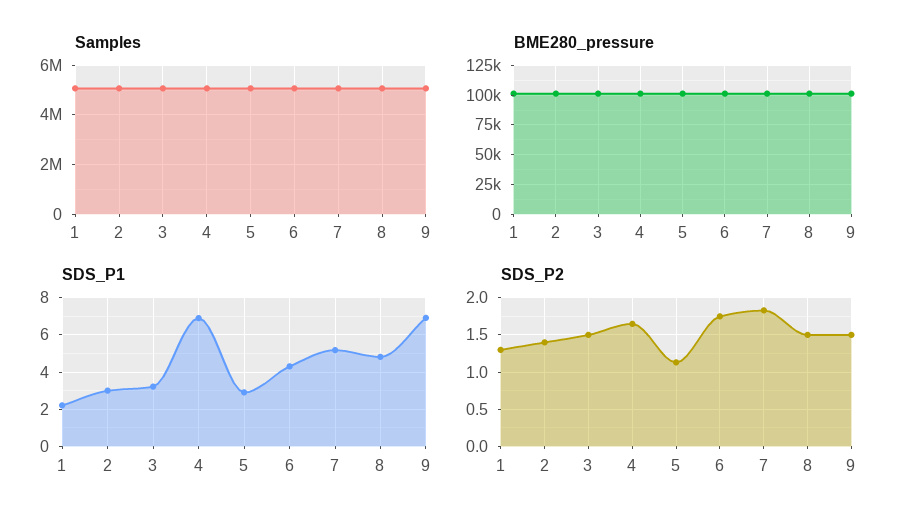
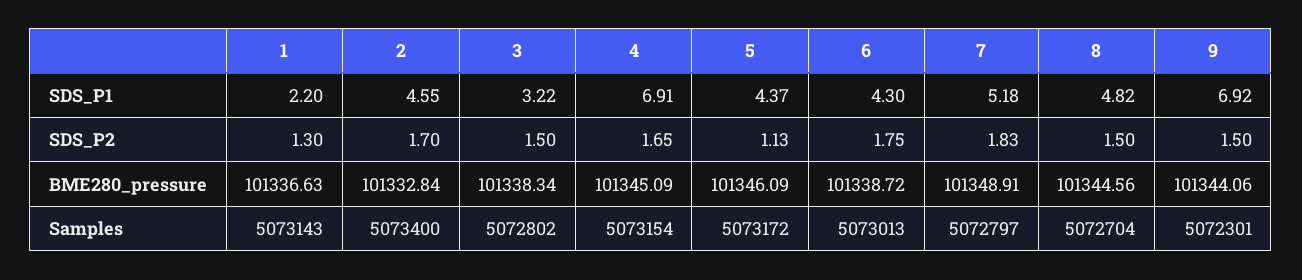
  {
    "Samples": {
      "1": 5073143,
      "2": 5073400,
      "3": 5072802,
      "4": 5073154,
      "5": 5073172,
      "6": 5073013,
      "7": 5072797,
      "8": 5072704,
      "9": 5072301
    },
    "BME280_pressure": {
      "1": 101336.63,
      "2": 101332.84,
      "3": 101338.34,
      "4": 101345.09,
      "5": 101346.09,
      "6": 101338.72,
      "7": 101348.91,
      "8": 101344.56,
      "9": 101344.06
    },
    "SDS_P1": {
      "1": 2.2,
-     "2": 3,
+     "2": 4.55,
      "3": 3.22,
      "4": 6.91,
-     "5": 3,
+     "5": 4.37,
      "6": 4.3,
      "7": 5.18,
      "8": 4.82,
      "9": 6.92
    },
    "SDS_P2": {
      "1": 1.3,
-     "2": 1.4,
+     "2": 1.7,
      "3": 1.5,
      "4": 1.65,
      "5": 1.13,
      "6": 1.75,
      "7": 1.83,
      "8": 1.5,
      "9": 1.5
    }
  }

